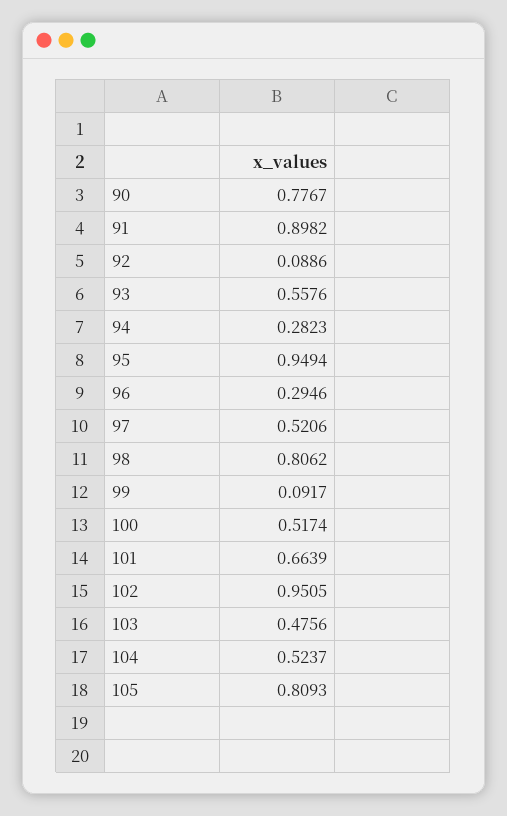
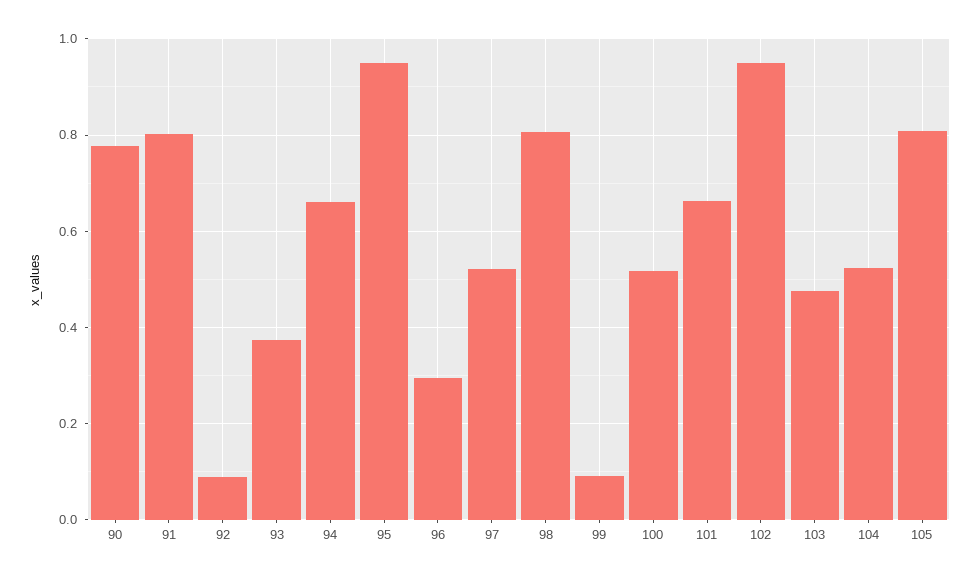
  {
    "90": 0.7767,
-   "91": 0.8982,
+   "91": 0.8,
    "92": 0.0886,
-   "93": 0.5576,
+   "93": 0.38,
-   "94": 0.2823,
+   "94": 0.66,
    "95": 0.9494,
    "96": 0.2946,
    "97": 0.5206,
    "98": 0.8062,
    "99": 0.0917,
    "100": 0.5174,
    "101": 0.6639,
    "102": 0.9505,
    "103": 0.4756,
    "104": 0.5237,
    "105": 0.8093
  }

